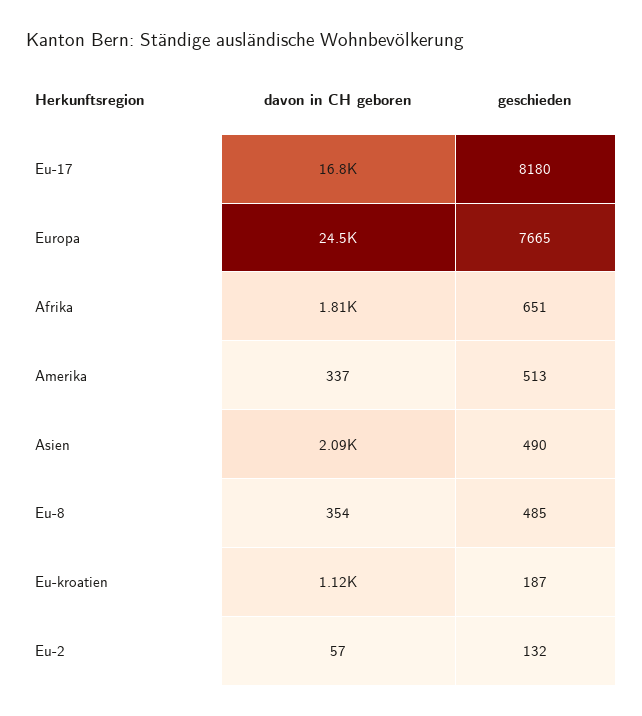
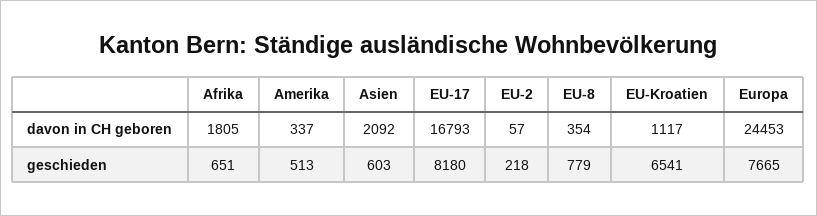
  {
    "davon in CH geboren": {
      "Eu-17": 16793,
      "Europa": 24453,
      "Afrika": 1805,
      "Amerika": 337,
      "Asien": 2092,
      "Eu-8": 354,
      "Eu-kroatien": 1117,
      "Eu-2": 57
    },
    "geschieden": {
      "Eu-17": 8180,
      "Europa": 7665,
      "Afrika": 651,
      "Amerika": 513,
-     "Asien": 490,
+     "Asien": 603,
-     "Eu-8": 485,
+     "Eu-8": 779,
-     "Eu-kroatien": 187,
+     "Eu-kroatien": 6541,
-     "Eu-2": 132
+     "Eu-2": 218
    }
  }

